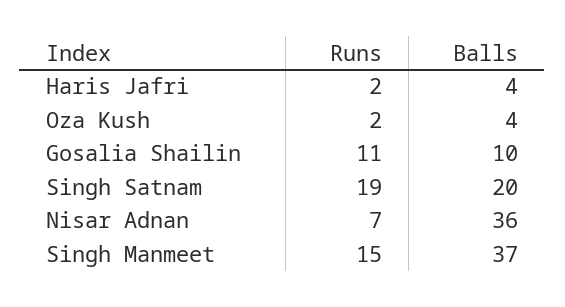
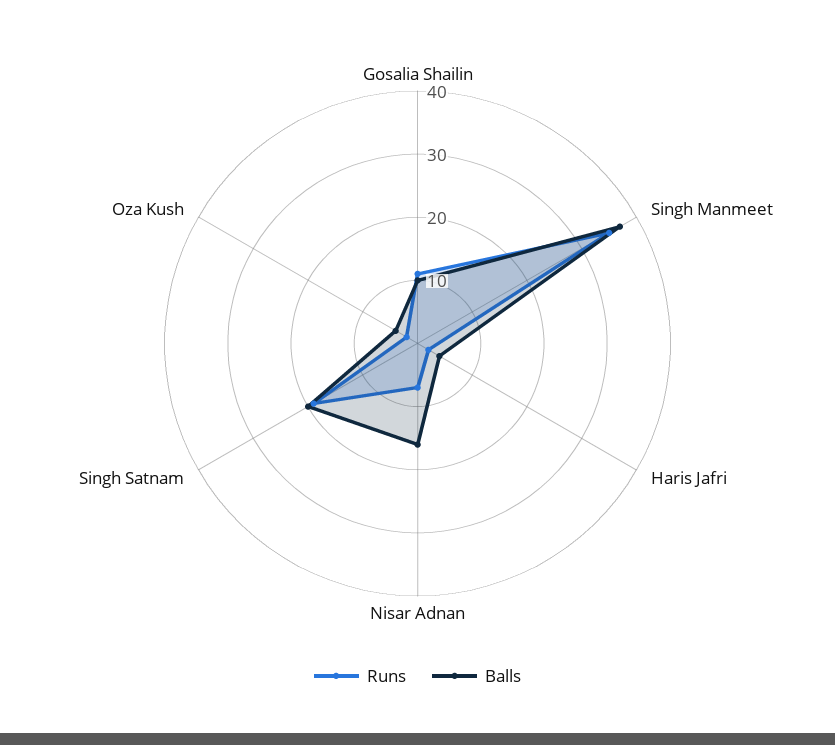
  {
    "Runs": {
      "Haris Jafri": 2,
      "Oza Kush": 2,
      "Gosalia Shailin": 11,
      "Singh Satnam": 19,
      "Nisar Adnan": 7,
-     "Singh Manmeet": 15
+     "Singh Manmeet": 35
    },
    "Balls": {
      "Haris Jafri": 4,
      "Oza Kush": 4,
      "Gosalia Shailin": 10,
      "Singh Satnam": 20,
-     "Nisar Adnan": 36,
+     "Nisar Adnan": 15,
      "Singh Manmeet": 37
    }
  }

